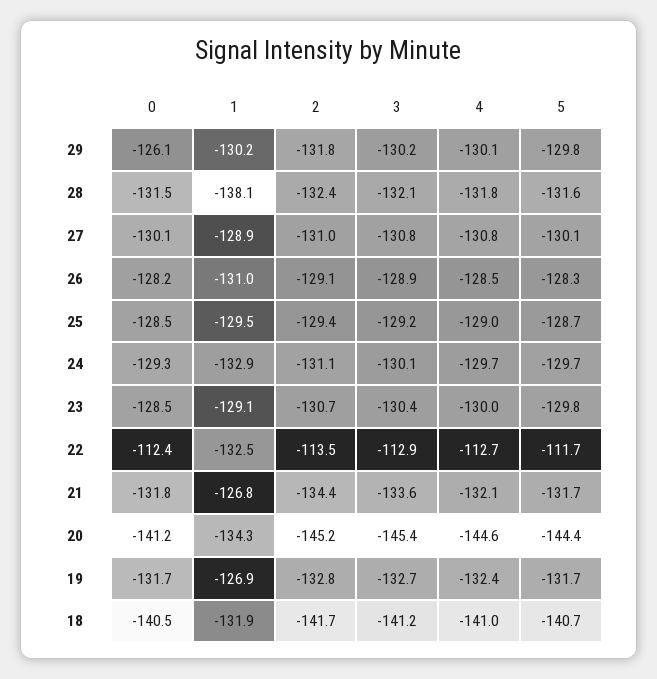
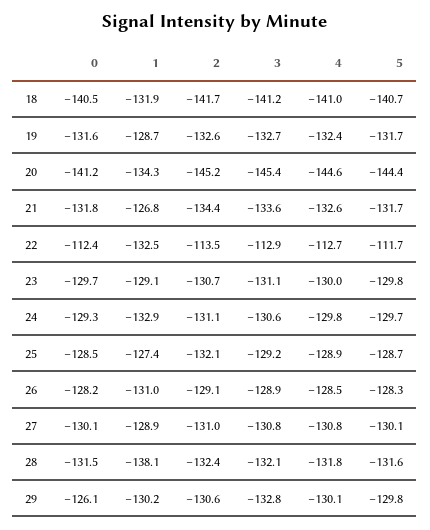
  {
    "0": {
      "29": -126.1,
      "28": -131.5,
      "27": -130.1,
      "26": -128.2,
      "25": -128.5,
      "24": -129.3,
-     "23": -128.5,
+     "23": -129.7,
      "22": -112.4,
      "21": -131.8,
      "20": -141.2,
-     "19": -131.7,
+     "19": -131.6,
      "18": -140.5
    },
    "1": {
      "29": -130.2,
      "28": -138.1,
      "27": -128.9,
      "26": -131,
-     "25": -129.5,
+     "25": -127.4,
      "24": -132.9,
      "23": -129.1,
      "22": -132.5,
      "21": -126.8,
      "20": -134.3,
-     "19": -126.9,
+     "19": -128.7,
      "18": -131.9
    },
    "2": {
-     "29": -131.8,
+     "29": -130.6,
      "28": -132.4,
      "27": -131,
      "26": -129.1,
-     "25": -129.4,
+     "25": -132.1,
      "24": -131.1,
      "23": -130.7,
      "22": -113.5,
      "21": -134.4,
      "20": -145.2,
-     "19": -132.8,
+     "19": -132.6,
      "18": -141.7
    },
    "3": {
-     "29": -130.2,
+     "29": -132.8,
      "28": -132.1,
      "27": -130.8,
      "26": -128.9,
      "25": -129.2,
-     "24": -130.1,
+     "24": -130.6,
-     "23": -130.4,
+     "23": -131.1,
      "22": -112.9,
      "21": -133.6,
      "20": -145.4,
      "19": -132.7,
      "18": -141.2
    },
    "4": {
      "29": -130.1,
      "28": -131.8,
      "27": -130.8,
      "26": -128.5,
-     "25": -129,
+     "25": -128.9,
-     "24": -129.7,
+     "24": -129.8,
      "23": -130,
      "22": -112.7,
-     "21": -132.1,
+     "21": -132.6,
      "20": -144.6,
      "19": -132.4,
      "18": -141
    },
    "5": {
      "29": -129.8,
      "28": -131.6,
      "27": -130.1,
      "26": -128.3,
      "25": -128.7,
      "24": -129.7,
      "23": -129.8,
      "22": -111.7,
      "21": -131.7,
      "20": -144.4,
      "19": -131.7,
      "18": -140.7
    }
  }

